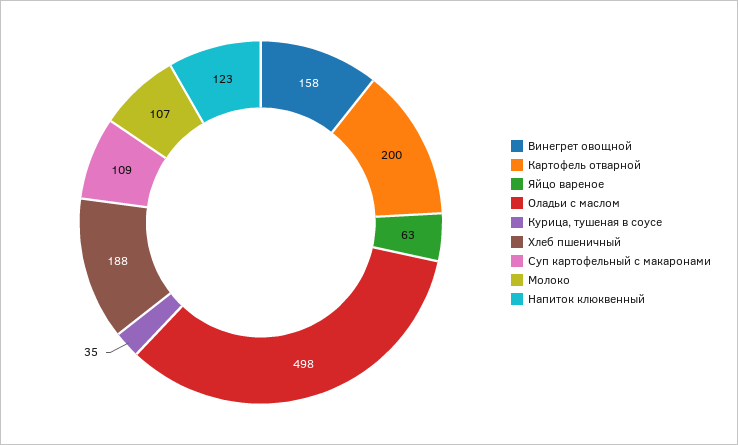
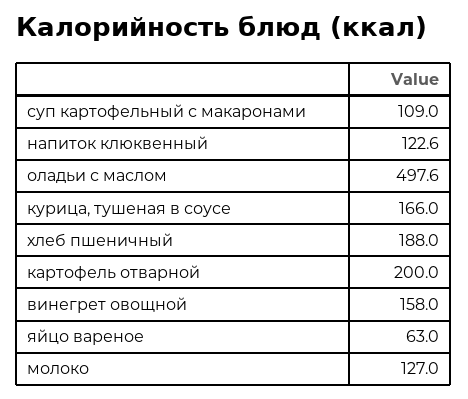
  {
    "Винегрет овощной": 158,
    "Картофель отварной": 200,
    "Яйцо вареное": 63,
    "Оладьи с маслом": 497.6,
-   "Курица, тушеная в соусе": 35,
+   "Курица, тушеная в соусе": 166,
    "Хлеб пшеничный": 188,
    "Суп картофельный с макаронами": 109,
-   "Молоко": 107,
+   "Молоко": 127,
    "Напиток клюквенный": 122.6
  }

